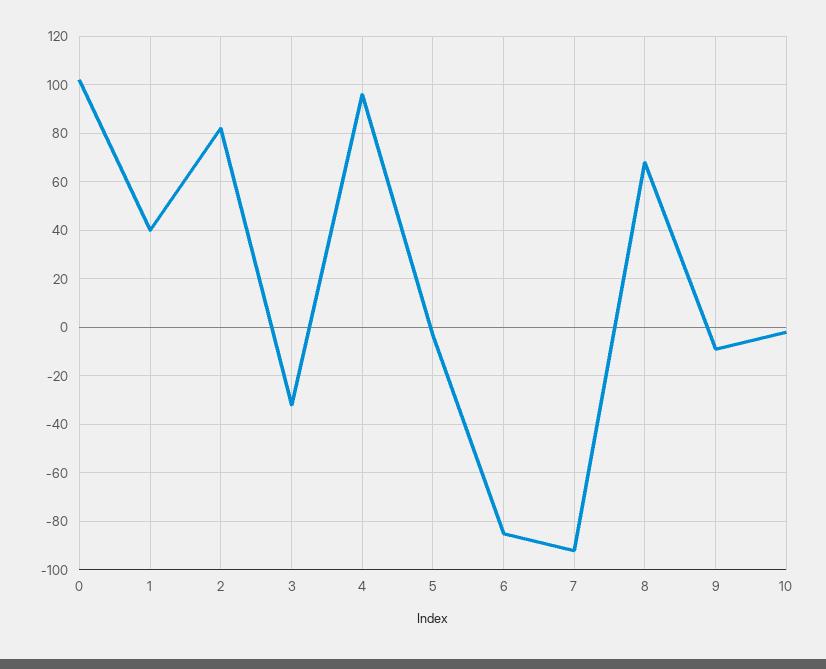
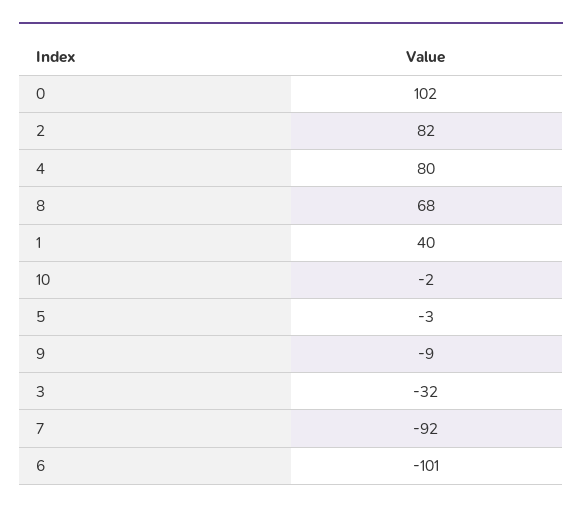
  {
    "0": 102,
    "1": 40,
    "2": 82,
    "3": -32,
-   "4": 95,
+   "4": 80,
    "5": -3,
-   "6": -85,
+   "6": -101,
    "7": -92,
    "8": 68,
    "9": -9,
    "10": -2
  }

